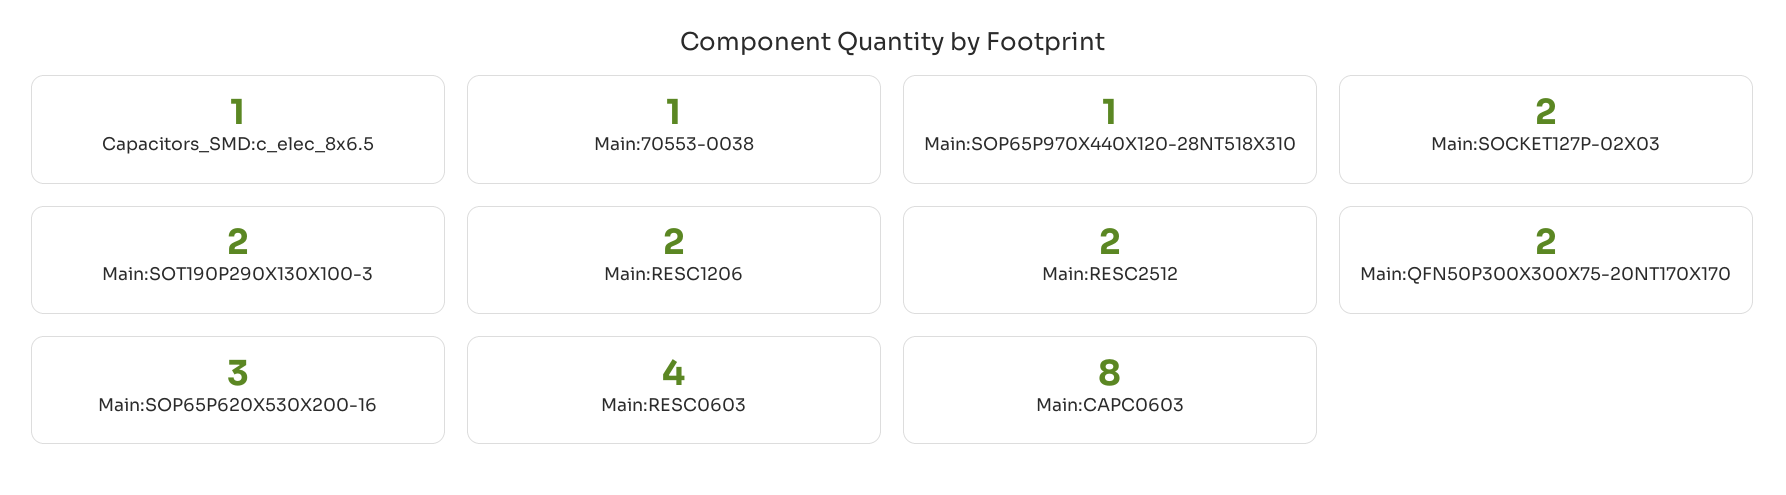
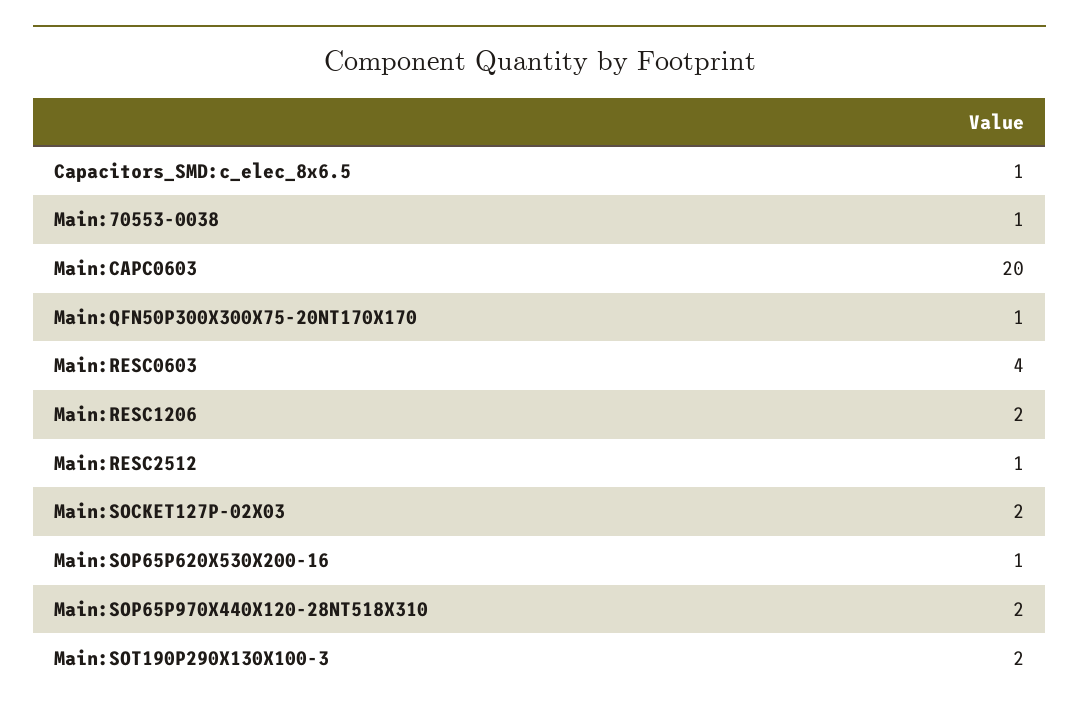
  {
    "Capacitors_SMD:c_elec_8x6.5": 1,
    "Main:70553-0038": 1,
-   "Main:SOP65P970X440X120-28NT518X310": 1,
+   "Main:SOP65P970X440X120-28NT518X310": 2,
    "Main:SOCKET127P-02X03": 2,
    "Main:SOT190P290X130X100-3": 2,
    "Main:RESC1206": 2,
-   "Main:RESC2512": 2,
+   "Main:RESC2512": 1,
-   "Main:QFN50P300X300X75-20NT170X170": 2,
+   "Main:QFN50P300X300X75-20NT170X170": 1,
-   "Main:SOP65P620X530X200-16": 3,
+   "Main:SOP65P620X530X200-16": 1,
    "Main:RESC0603": 4,
-   "Main:CAPC0603": 8
+   "Main:CAPC0603": 20
  }

